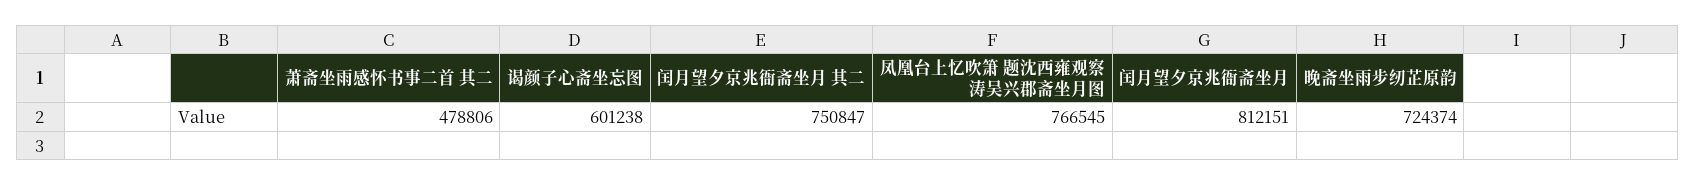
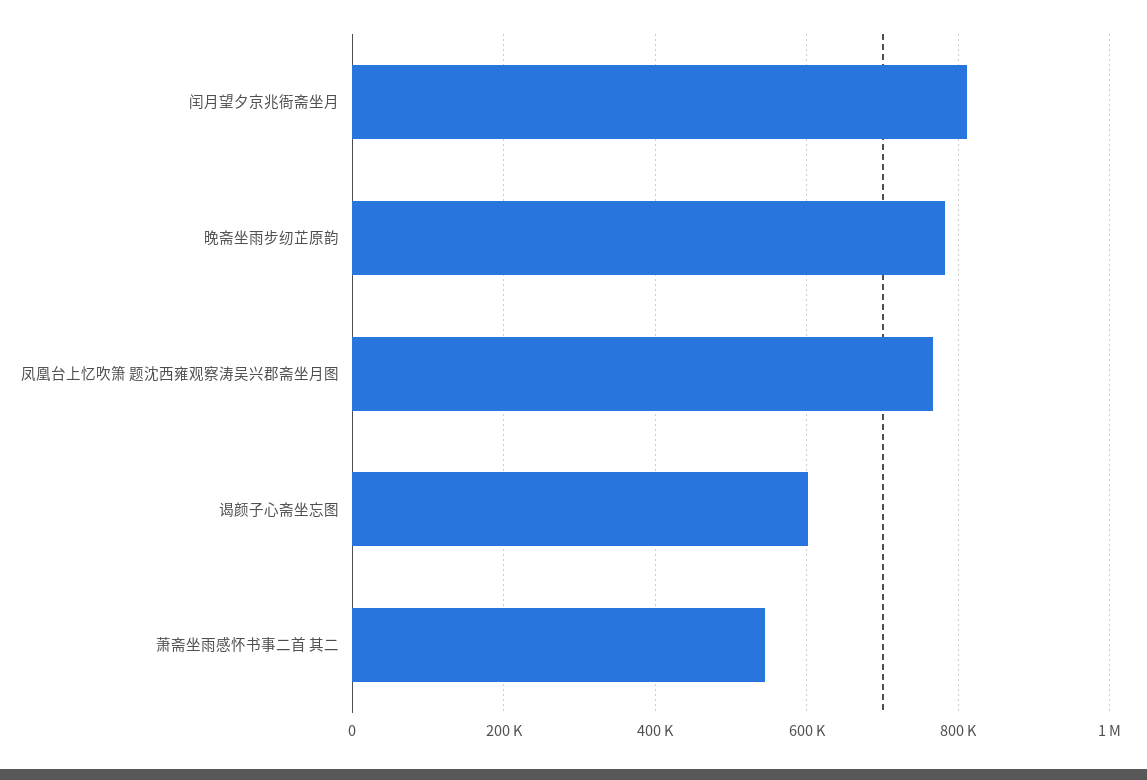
  {
-   "萧斋坐雨感怀书事二首 其二": 478806,
+   "萧斋坐雨感怀书事二首 其二": 540000,
    "谒颜子心斋坐忘图": 601238,
-   "闰月望夕京兆衙斋坐月 其二": 750847,
    "凤凰台上忆吹箫 题沈西雍观察涛吴兴郡斋坐月图": 766545,
    "闰月望夕京兆衙斋坐月": 812151,
-   "晚斋坐雨步纫芷原韵": 724374
+   "晚斋坐雨步纫芷原韵": 780000
  }

